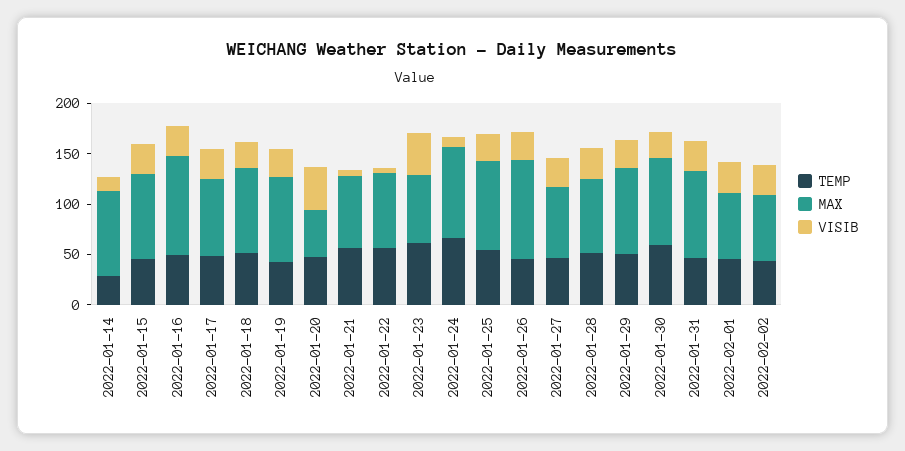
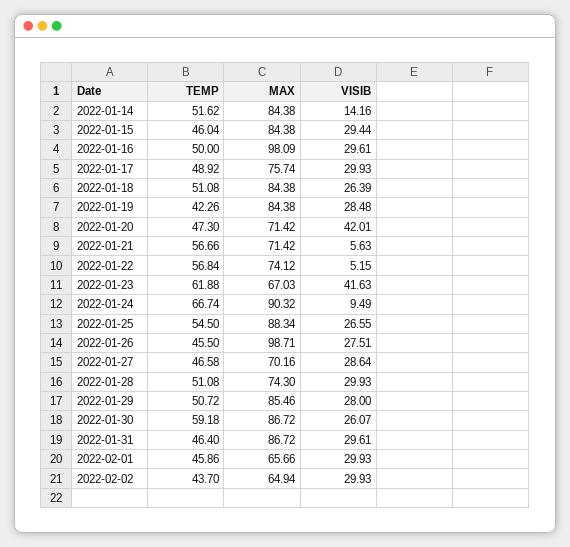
  {
    "TEMP": {
-     "2022-01-14": 30,
+     "2022-01-14": 51.62,
      "2022-01-15": 46.04,
      "2022-01-16": 50,
      "2022-01-17": 48.92,
      "2022-01-18": 51.08,
      "2022-01-19": 42.26,
      "2022-01-20": 47.3,
      "2022-01-21": 56.66,
      "2022-01-22": 56.84,
      "2022-01-23": 61.88,
      "2022-01-24": 66.74,
      "2022-01-25": 54.5,
      "2022-01-26": 45.5,
      "2022-01-27": 46.58,
      "2022-01-28": 51.08,
      "2022-01-29": 50.72,
      "2022-01-30": 59.18,
      "2022-01-31": 46.4,
      "2022-02-01": 45.86,
      "2022-02-02": 43.7
    },
    "MAX": {
      "2022-01-14": 84.38,
      "2022-01-15": 84.38,
      "2022-01-16": 98.09,
      "2022-01-17": 75.74,
      "2022-01-18": 84.38,
      "2022-01-19": 84.38,
-     "2022-01-20": 50,
+     "2022-01-20": 71.42,
      "2022-01-21": 71.42,
      "2022-01-22": 74.12,
      "2022-01-23": 67.03,
      "2022-01-24": 90.32,
      "2022-01-25": 88.34,
      "2022-01-26": 98.71,
      "2022-01-27": 70.16,
      "2022-01-28": 74.3,
      "2022-01-29": 85.46,
      "2022-01-30": 86.72,
      "2022-01-31": 86.72,
      "2022-02-01": 65.66,
      "2022-02-02": 64.94
    },
    "VISIB": {
      "2022-01-14": 14.16,
      "2022-01-15": 29.44,
      "2022-01-16": 29.61,
      "2022-01-17": 29.93,
      "2022-01-18": 26.39,
      "2022-01-19": 28.48,
      "2022-01-20": 42.01,
      "2022-01-21": 5.63,
      "2022-01-22": 5.15,
      "2022-01-23": 41.63,
      "2022-01-24": 9.49,
      "2022-01-25": 26.55,
      "2022-01-26": 27.51,
      "2022-01-27": 28.64,
      "2022-01-28": 29.93,
      "2022-01-29": 28,
      "2022-01-30": 26.07,
      "2022-01-31": 29.61,
      "2022-02-01": 29.93,
      "2022-02-02": 29.93
    }
  }

